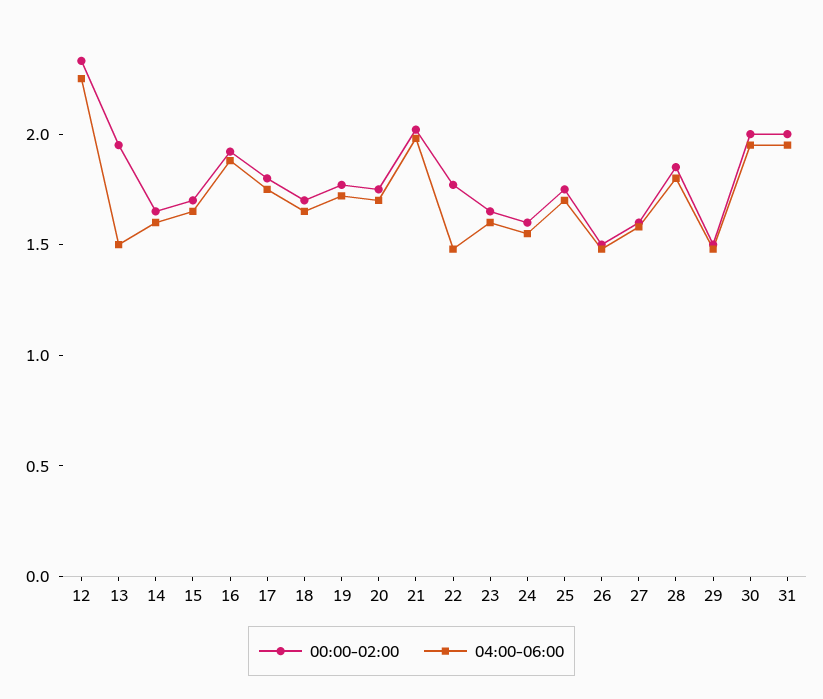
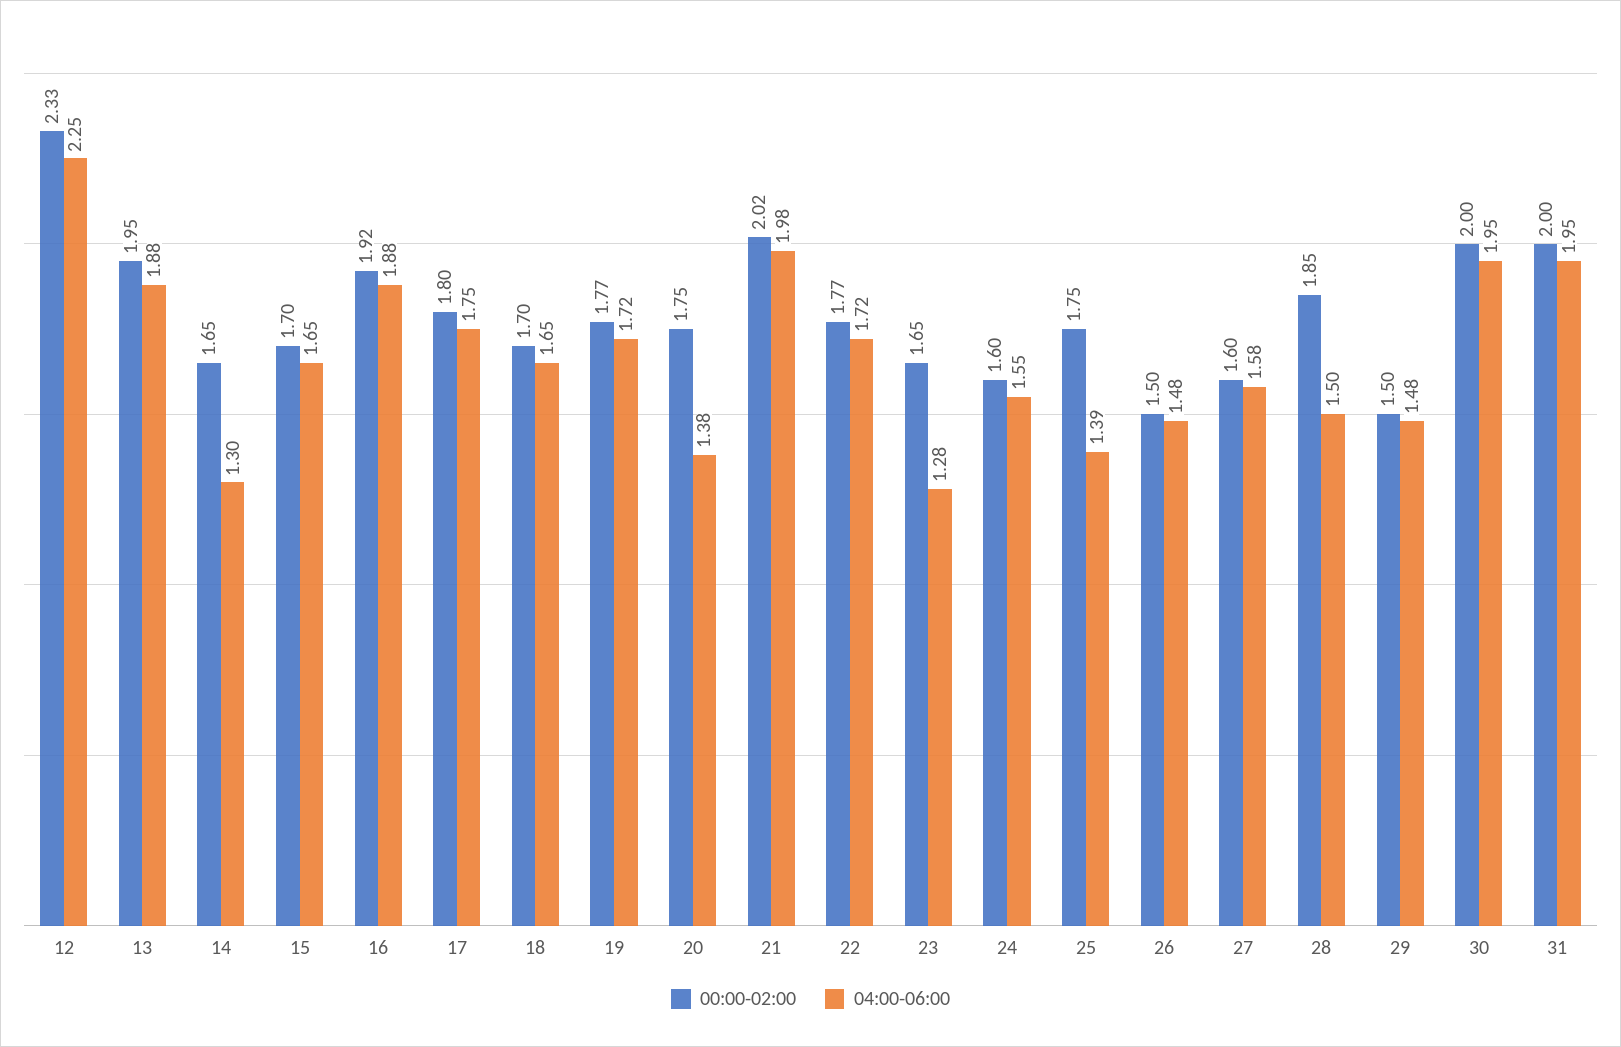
  {
    "00:00-02:00": {
      "12": 2.33,
      "13": 1.95,
      "14": 1.65,
      "15": 1.7,
      "16": 1.92,
      "17": 1.8,
      "18": 1.7,
      "19": 1.77,
      "20": 1.75,
      "21": 2.02,
      "22": 1.77,
      "23": 1.65,
      "24": 1.6,
      "25": 1.75,
      "26": 1.5,
      "27": 1.6,
      "28": 1.85,
      "29": 1.5,
      "30": 2,
      "31": 2
    },
    "04:00-06:00": {
      "12": 2.25,
-     "13": 1.5,
+     "13": 1.88,
-     "14": 1.6,
+     "14": 1.3,
      "15": 1.65,
      "16": 1.88,
      "17": 1.75,
      "18": 1.65,
      "19": 1.72,
-     "20": 1.7,
+     "20": 1.38,
      "21": 1.98,
-     "22": 1.5,
+     "22": 1.72,
-     "23": 1.6,
+     "23": 1.28,
      "24": 1.55,
-     "25": 1.7,
+     "25": 1.39,
      "26": 1.48,
      "27": 1.58,
-     "28": 1.8,
+     "28": 1.5,
      "29": 1.48,
      "30": 1.95,
      "31": 1.95
    }
  }

